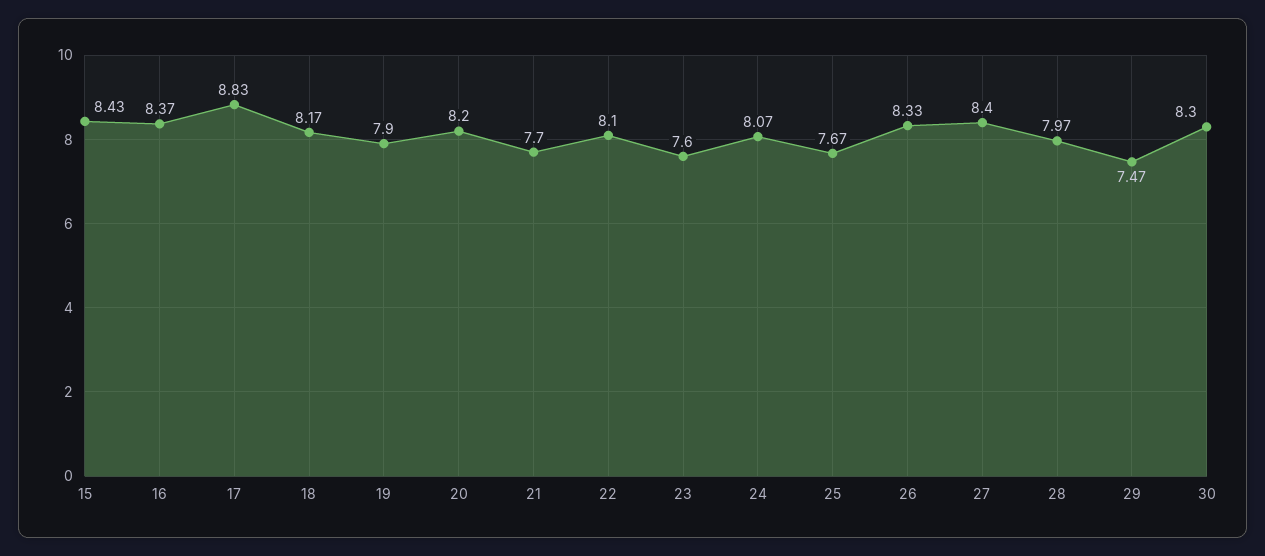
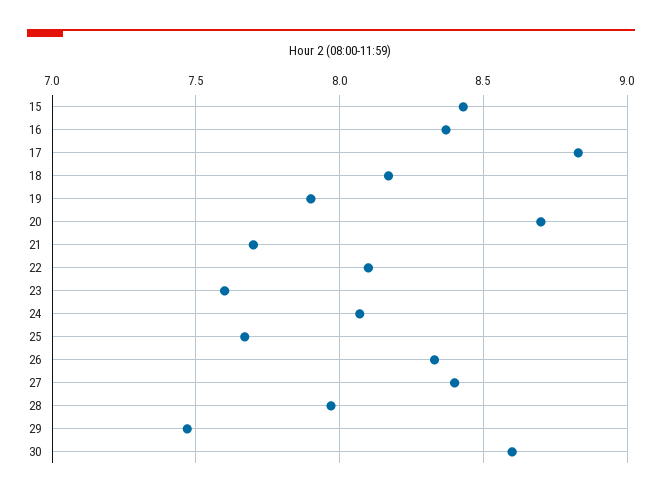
  {
    "15": 8.43,
    "16": 8.37,
    "17": 8.83,
    "18": 8.17,
    "19": 7.9,
-   "20": 8.2,
+   "20": 8.7,
    "21": 7.7,
    "22": 8.1,
    "23": 7.6,
    "24": 8.07,
    "25": 7.67,
    "26": 8.33,
    "27": 8.4,
    "28": 7.97,
    "29": 7.47,
-   "30": 8.3
+   "30": 8.6
  }

